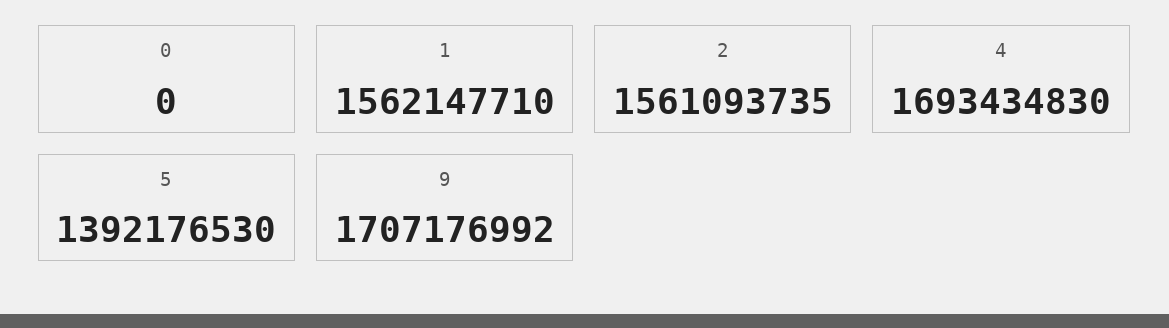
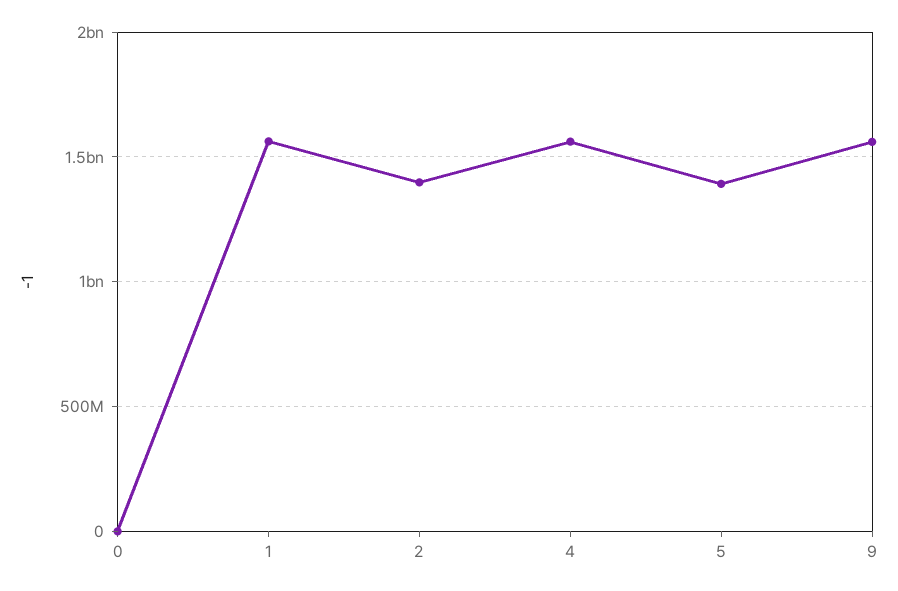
  {
    "0": 0,
    "1": 1562147710,
-   "2": 1561093735,
+   "2": 1400000000,
-   "4": 1693434830,
+   "4": 1550000000,
    "5": 1392176530,
-   "9": 1707176992
+   "9": 1550000000
  }

